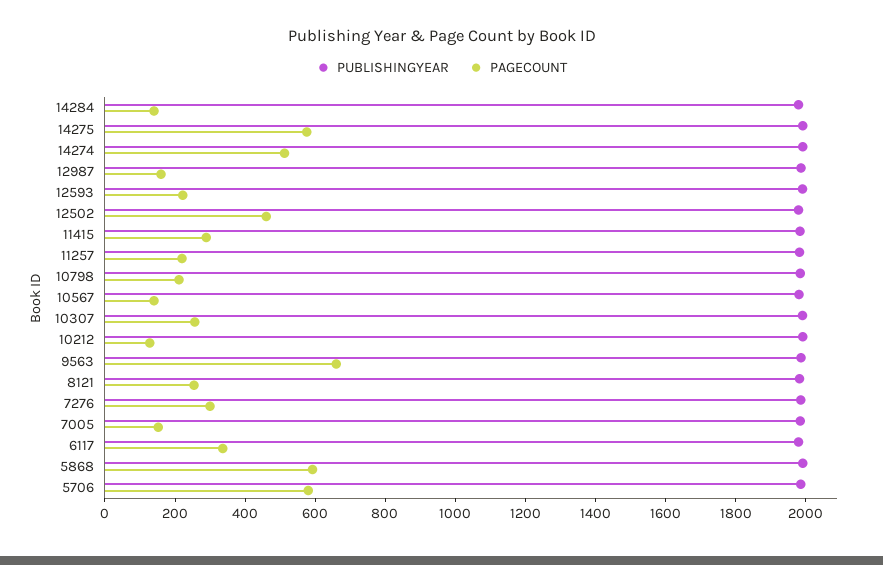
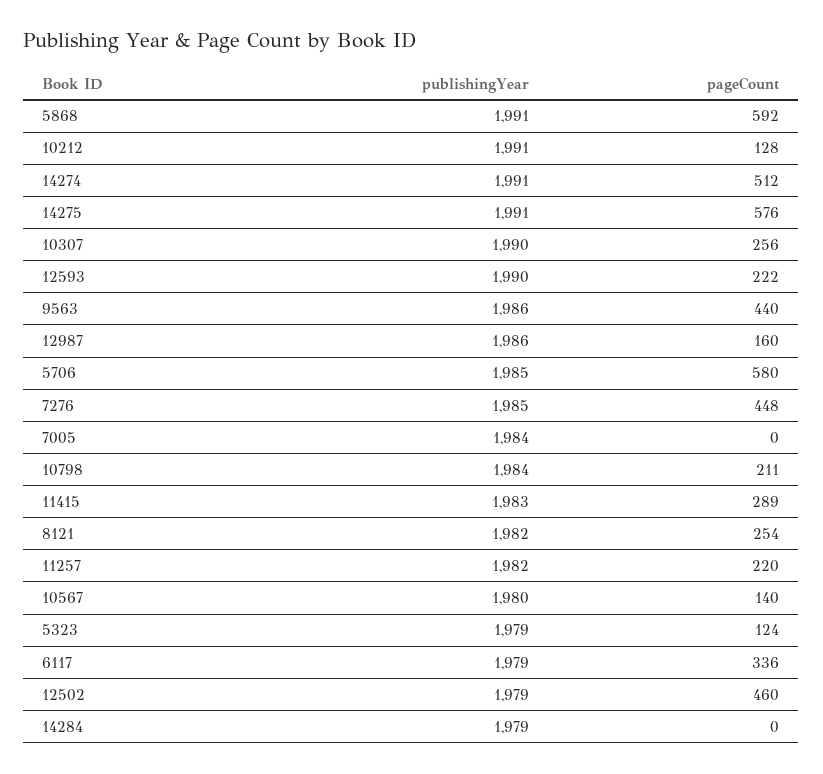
  {
    "PUBLISHINGYEAR": {
      "14284": 1979,
      "14275": 1991,
      "14274": 1991,
      "12987": 1986,
      "12593": 1990,
      "12502": 1979,
      "11415": 1983,
      "11257": 1982,
      "10798": 1984,
      "10567": 1980,
      "10307": 1990,
      "10212": 1991,
      "9563": 1986,
      "8121": 1982,
      "7276": 1985,
      "7005": 1984,
      "6117": 1979,
      "5868": 1991,
-     "5706": 1985
+     "5706": 1985,
+     "5323": 1979
    },
    "PAGECOUNT": {
-     "14284": 150,
+     "14284": 0,
      "14275": 576,
      "14274": 512,
      "12987": 160,
      "12593": 222,
      "12502": 460,
      "11415": 289,
      "11257": 220,
      "10798": 211,
      "10567": 140,
      "10307": 256,
      "10212": 128,
-     "9563": 650,
+     "9563": 440,
      "8121": 254,
-     "7276": 300,
+     "7276": 448,
-     "7005": 150,
+     "7005": 0,
      "6117": 336,
      "5868": 592,
-     "5706": 580
+     "5706": 580,
+     "5323": 124
    }
  }

